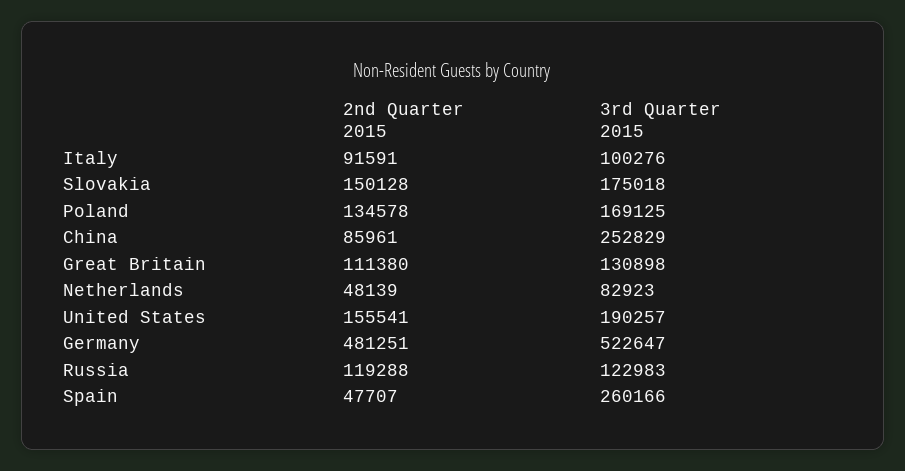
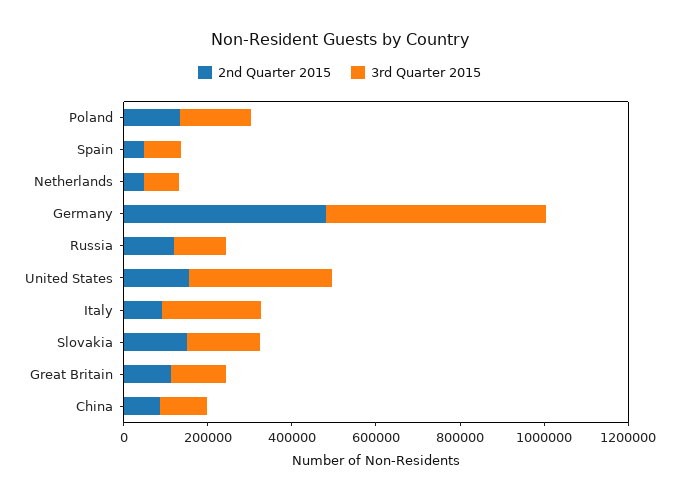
  {
    "2nd Quarter 2015": {
      "Italy": 91591,
      "Slovakia": 150128,
      "Poland": 134578,
      "China": 85961,
      "Great Britain": 111380,
      "Netherlands": 48139,
      "United States": 155541,
      "Germany": 481251,
      "Russia": 119288,
      "Spain": 47707
    },
    "3rd Quarter 2015": {
-     "Italy": 100276,
+     "Italy": 250000,
      "Slovakia": 175018,
      "Poland": 169125,
-     "China": 252829,
+     "China": 100000,
      "Great Britain": 130898,
      "Netherlands": 82923,
-     "United States": 190257,
+     "United States": 350000,
      "Germany": 522647,
      "Russia": 122983,
-     "Spain": 260166
+     "Spain": 100000
    }
  }

